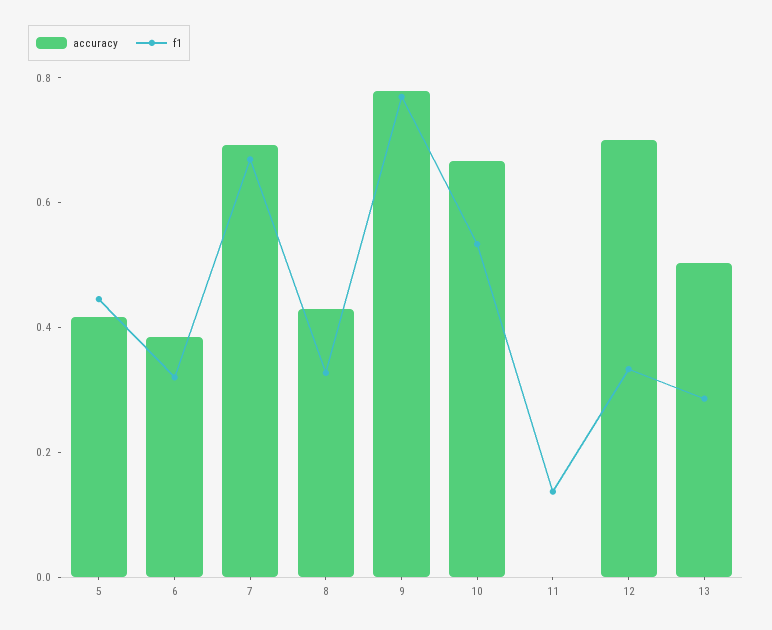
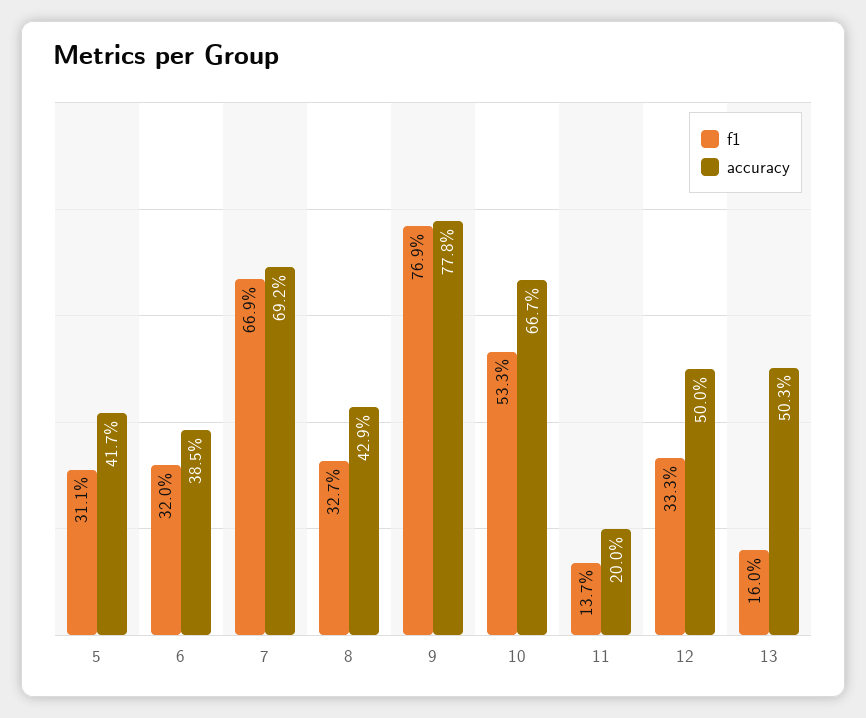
  {
    "accuracy": {
      "5": 0.417,
      "6": 0.385,
      "7": 0.692,
      "8": 0.429,
      "9": 0.778,
      "10": 0.667,
-     "11": 0,
+     "11": 0.2,
-     "12": 0.7,
+     "12": 0.5,
      "13": 0.503
    },
    "f1": {
-     "5": 0.45,
+     "5": 0.311,
      "6": 0.32,
      "7": 0.669,
      "8": 0.327,
      "9": 0.769,
      "10": 0.533,
      "11": 0.137,
      "12": 0.333,
-     "13": 0.3
+     "13": 0.16
    }
  }

